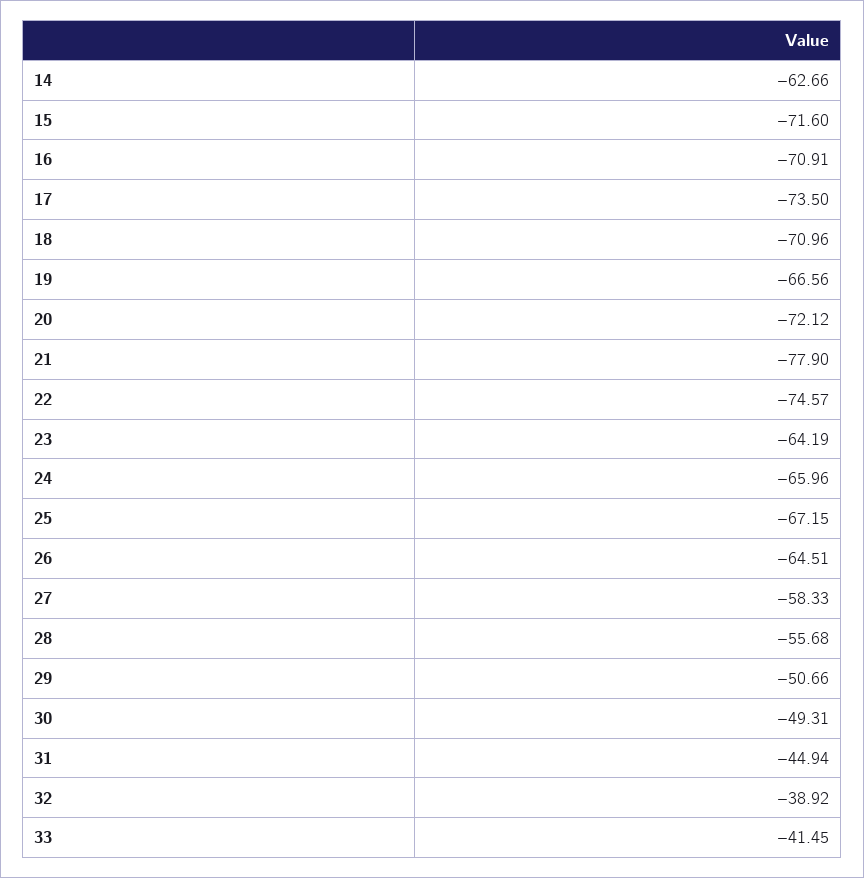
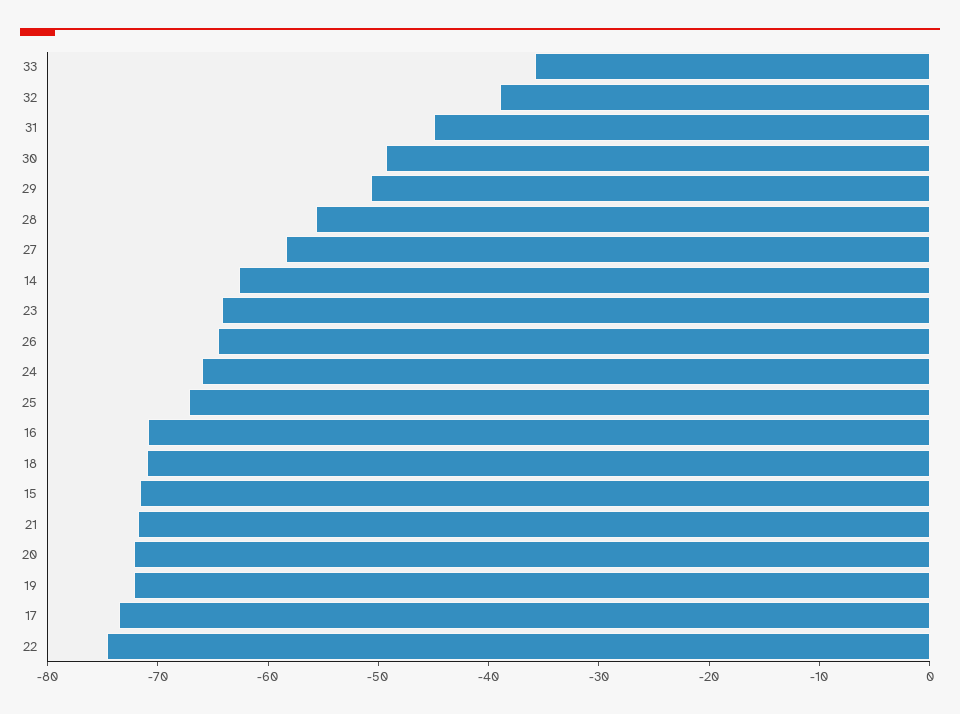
  {
    "14": -62.66,
    "15": -71.6,
    "16": -70.91,
    "17": -73.5,
    "18": -70.96,
-   "19": -66.56,
+   "19": -72,
    "20": -72.12,
-   "21": -77.9,
+   "21": -72,
    "22": -74.57,
    "23": -64.19,
    "24": -65.96,
    "25": -67.15,
    "26": -64.51,
    "27": -58.33,
    "28": -55.68,
    "29": -50.66,
    "30": -49.31,
    "31": -44.94,
    "32": -38.92,
-   "33": -41.45
+   "33": -36
  }

